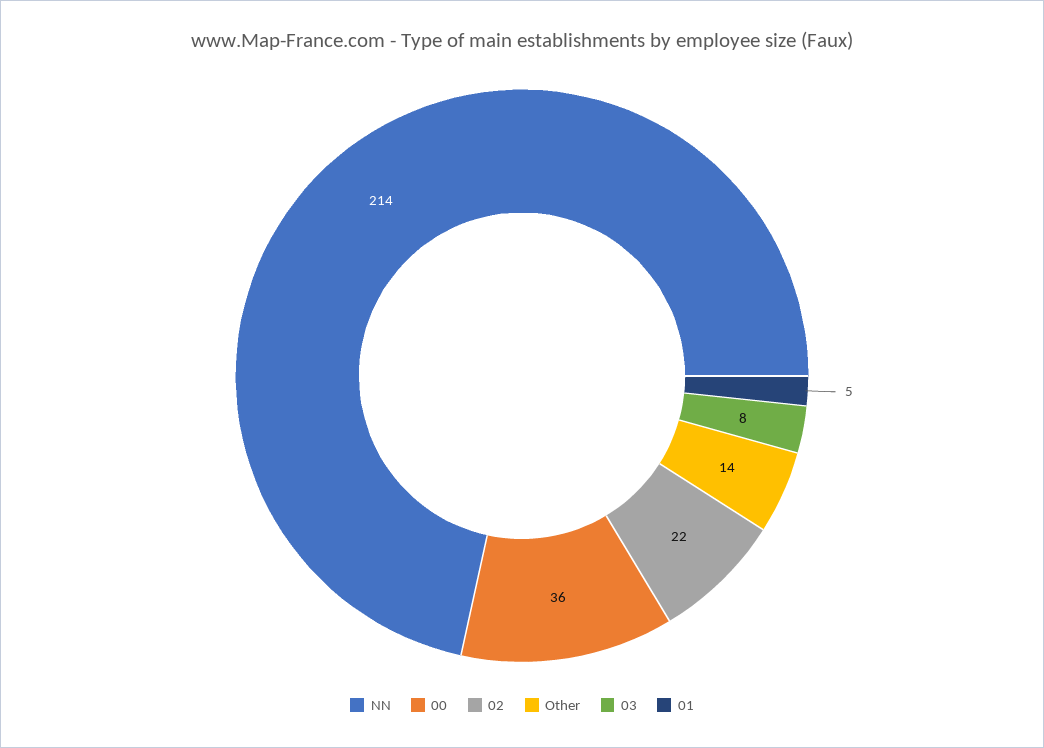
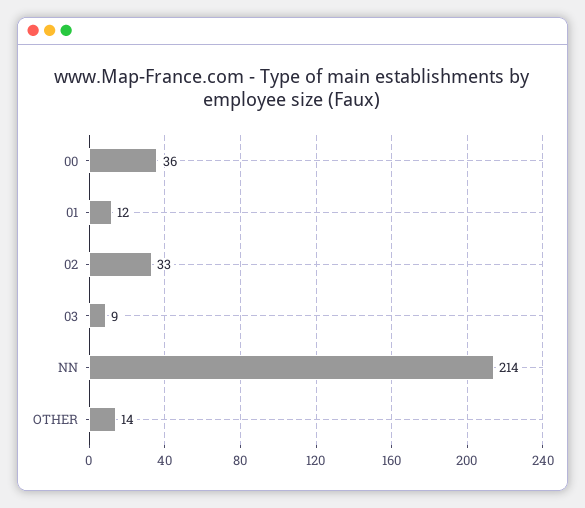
  {
    "NN": 214,
    "00": 36,
-   "02": 22,
+   "02": 33,
    "Other": 14,
-   "03": 8,
+   "03": 9,
-   "01": 5
+   "01": 12
  }

